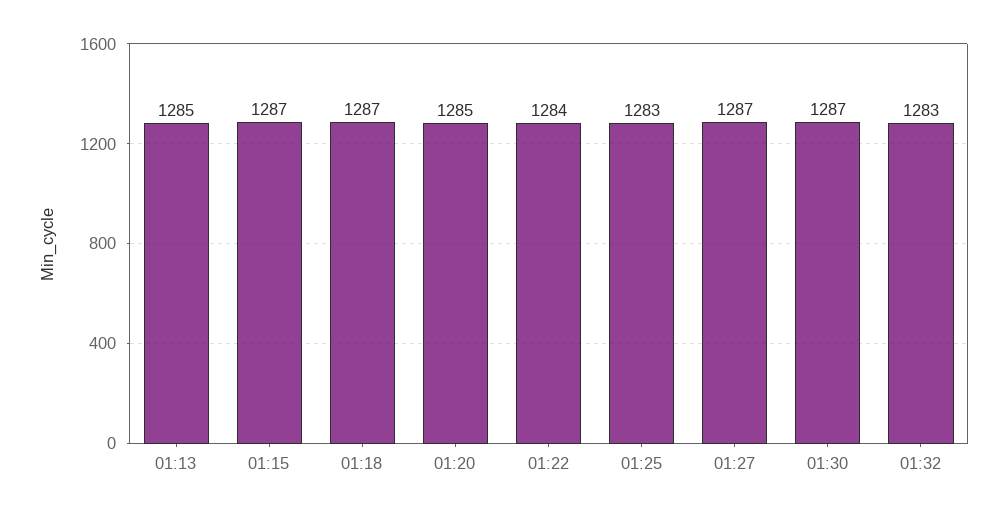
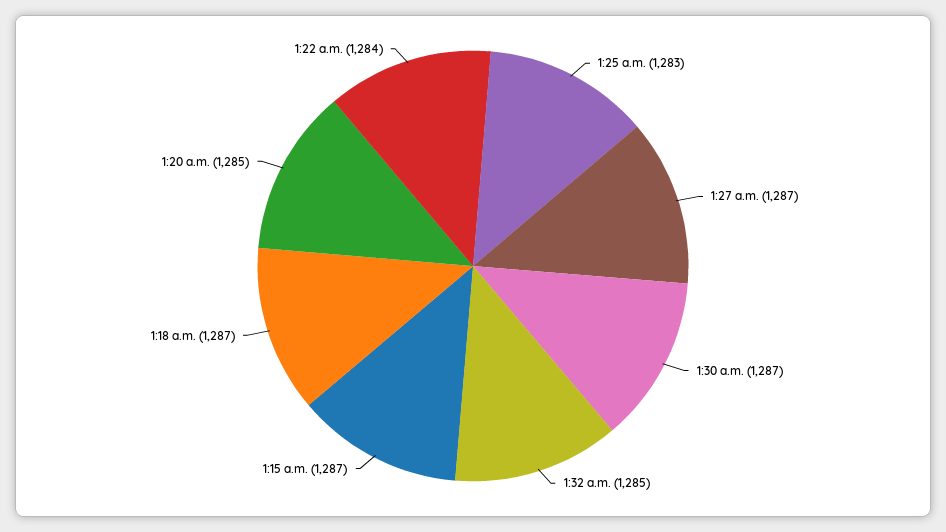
  {
-   "01:13": 1285,
    "01:15": 1287,
    "01:18": 1287,
    "01:20": 1285,
    "01:22": 1284,
    "01:25": 1283,
    "01:27": 1287,
    "01:30": 1287,
-   "01:32": 1283
+   "01:32": 1285
  }

